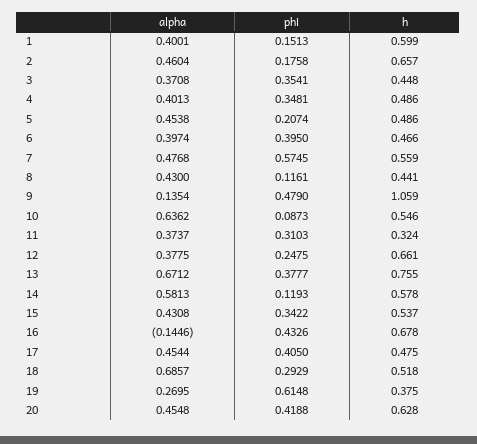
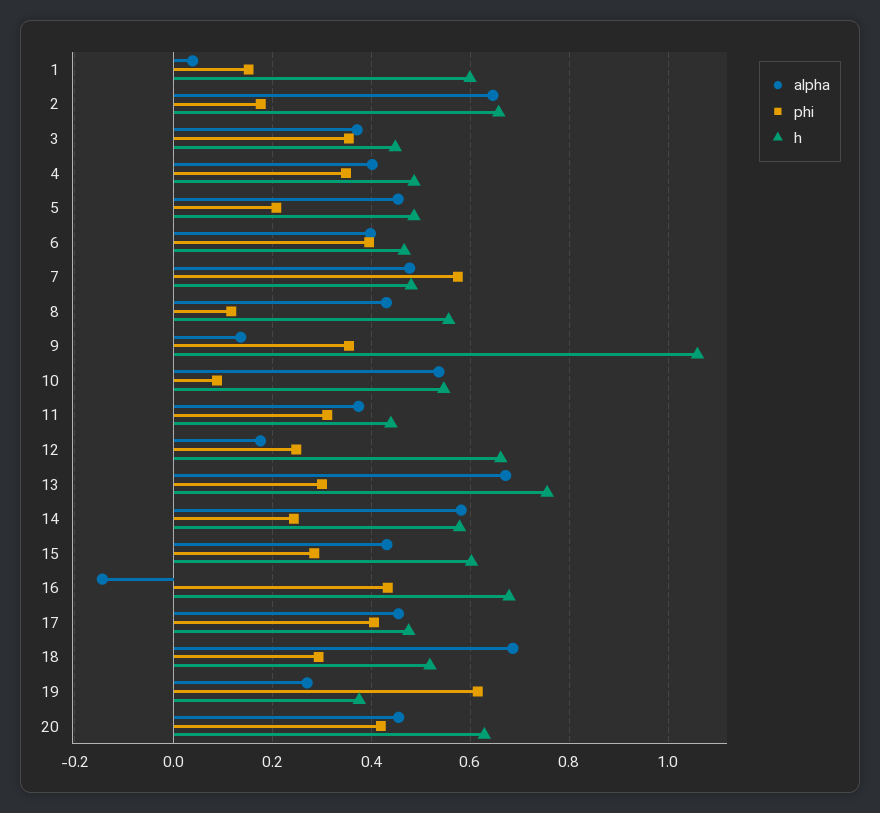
  {
    "alpha": {
-     "1": 0.4001,
+     "1": 0.04,
-     "2": 0.4604,
+     "2": 0.64,
      "3": 0.3708,
      "4": 0.4013,
      "5": 0.4538,
      "6": 0.3974,
      "7": 0.4768,
      "8": 0.43,
      "9": 0.1354,
-     "10": 0.6362,
+     "10": 0.54,
      "11": 0.3737,
-     "12": 0.3775,
+     "12": 0.18,
      "13": 0.6712,
      "14": 0.5813,
      "15": 0.4308,
      "16": -0.1446,
      "17": 0.4544,
      "18": 0.6857,
      "19": 0.2695,
      "20": 0.4548
    },
    "phi": {
      "1": 0.1513,
      "2": 0.1758,
      "3": 0.3541,
      "4": 0.3481,
      "5": 0.2074,
      "6": 0.395,
      "7": 0.5745,
      "8": 0.1161,
-     "9": 0.479,
+     "9": 0.36,
      "10": 0.0873,
      "11": 0.3103,
      "12": 0.2475,
-     "13": 0.3777,
+     "13": 0.3,
-     "14": 0.1193,
+     "14": 0.24,
-     "15": 0.3422,
+     "15": 0.28,
      "16": 0.4326,
      "17": 0.405,
      "18": 0.2929,
      "19": 0.6148,
      "20": 0.4188
    },
    "h": {
      "1": 0.599,
      "2": 0.657,
      "3": 0.448,
      "4": 0.486,
      "5": 0.486,
      "6": 0.466,
-     "7": 0.559,
+     "7": 0.48,
-     "8": 0.441,
+     "8": 0.56,
      "9": 1.059,
      "10": 0.546,
-     "11": 0.324,
+     "11": 0.44,
      "12": 0.661,
      "13": 0.755,
      "14": 0.578,
-     "15": 0.537,
+     "15": 0.6,
      "16": 0.678,
      "17": 0.475,
      "18": 0.518,
      "19": 0.375,
      "20": 0.628
    }
  }

